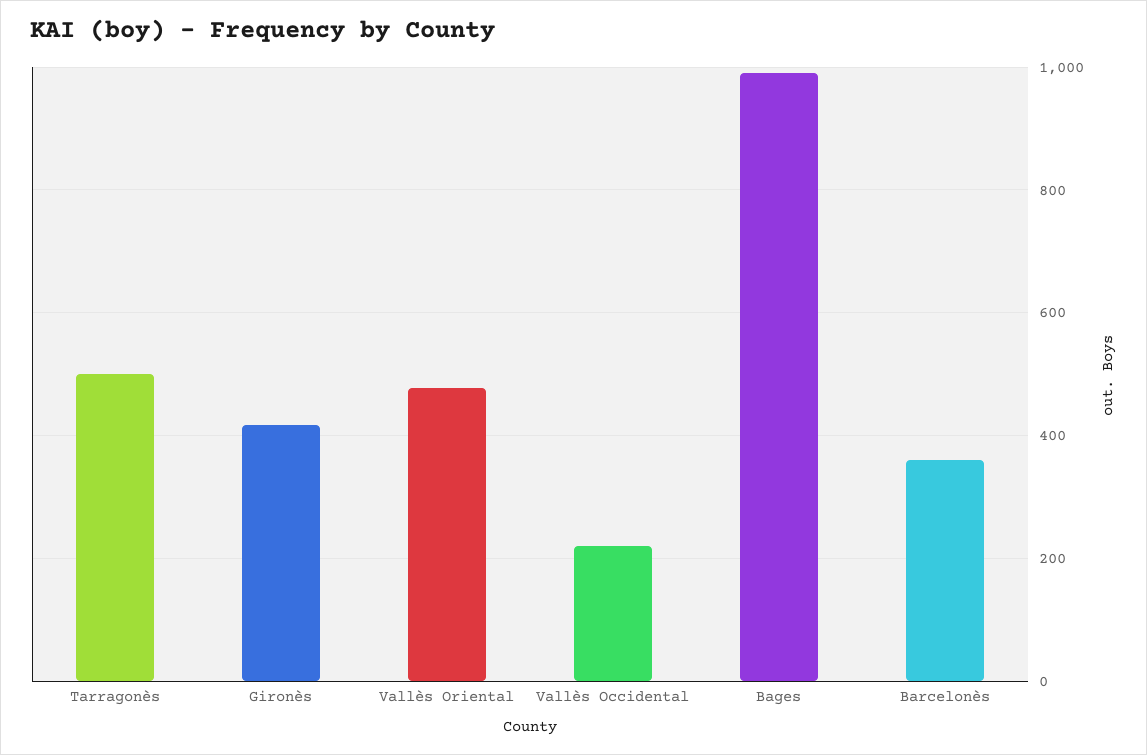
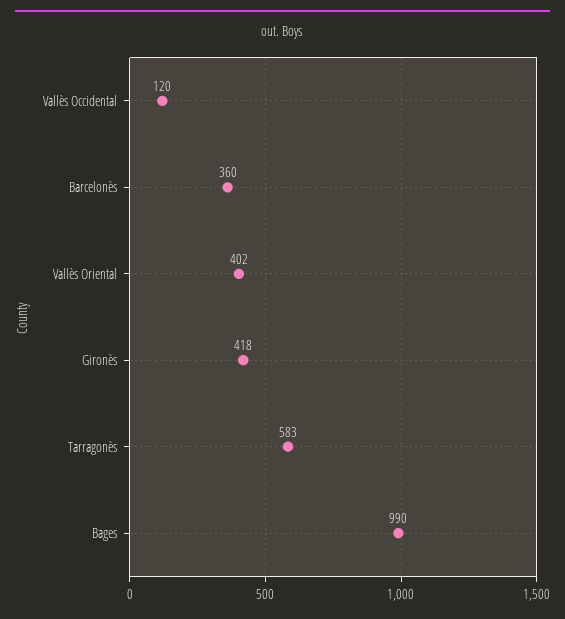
  {
-   "Tarragonès": 500,
+   "Tarragonès": 583,
    "Gironès": 418,
-   "Vallès Oriental": 480,
+   "Vallès Oriental": 402,
-   "Vallès Occidental": 220,
+   "Vallès Occidental": 120,
    "Bages": 990,
    "Barcelonès": 360
  }

